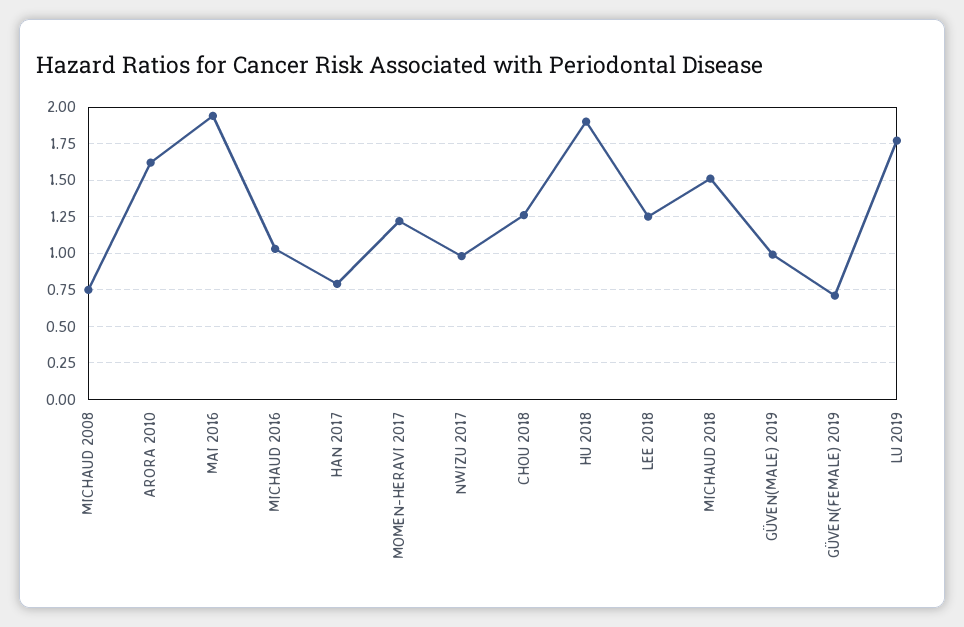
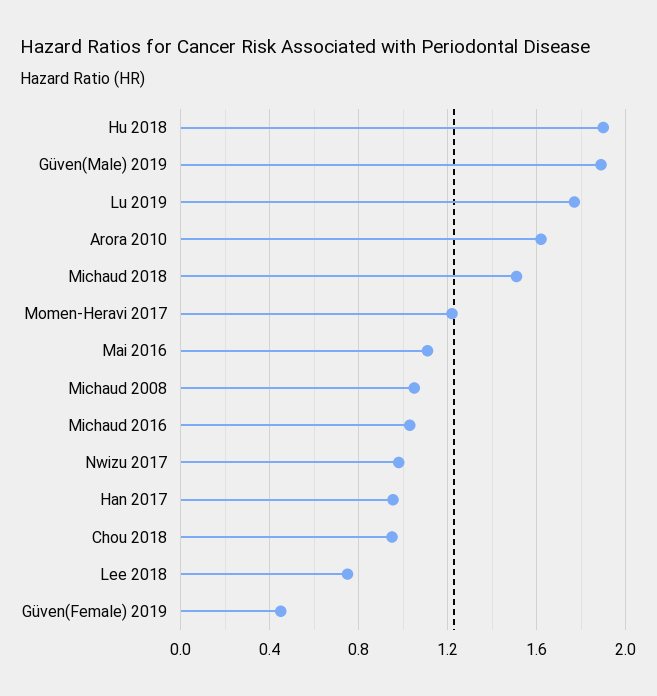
  {
-   "MICHAUD 2008": 0.75,
+   "MICHAUD 2008": 1.05,
    "ARORA 2010": 1.6,
-   "MAI 2016": 1.95,
+   "MAI 2016": 1.1,
    "MICHAUD 2016": 1.05,
-   "HAN 2017": 0.8,
+   "HAN 2017": 0.95,
    "MOMEN-HERAVI 2017": 1.2,
    "NWIZU 2017": 1,
-   "CHOU 2018": 1.25,
+   "CHOU 2018": 0.95,
    "HU 2018": 1.9,
-   "LEE 2018": 1.25,
+   "LEE 2018": 0.75,
    "MICHAUD 2018": 1.5,
-   "GÜVEN(MALE) 2019": 1,
+   "GÜVEN(MALE) 2019": 1.9,
-   "GÜVEN(FEMALE) 2019": 0.7,
+   "GÜVEN(FEMALE) 2019": 0.45,
    "LU 2019": 1.75
  }

